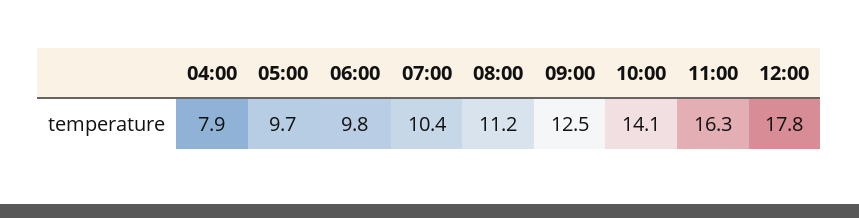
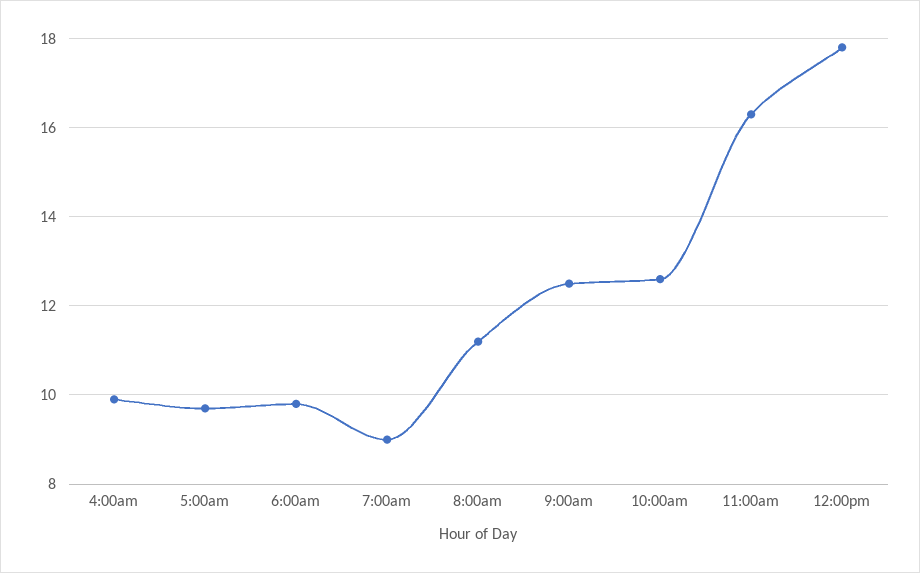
  {
-   "04:00": 7.9,
+   "04:00": 10,
    "05:00": 9.7,
    "06:00": 9.8,
-   "07:00": 10.4,
+   "07:00": 9,
    "08:00": 11.2,
    "09:00": 12.5,
-   "10:00": 14.1,
+   "10:00": 12.5,
    "11:00": 16.3,
    "12:00": 17.8
  }

